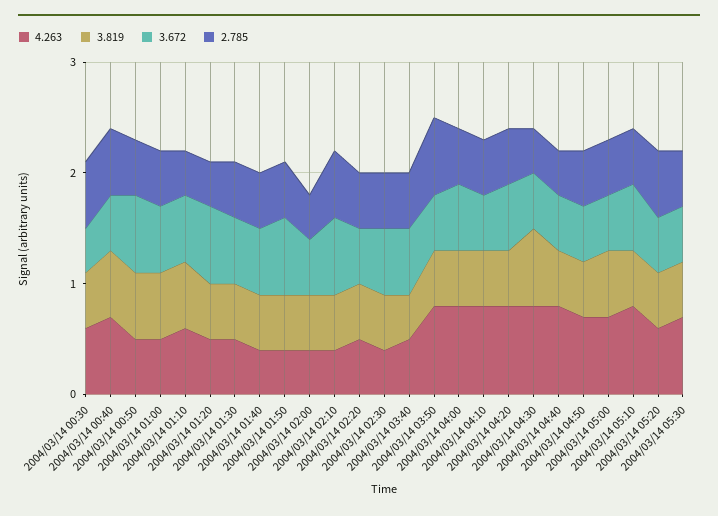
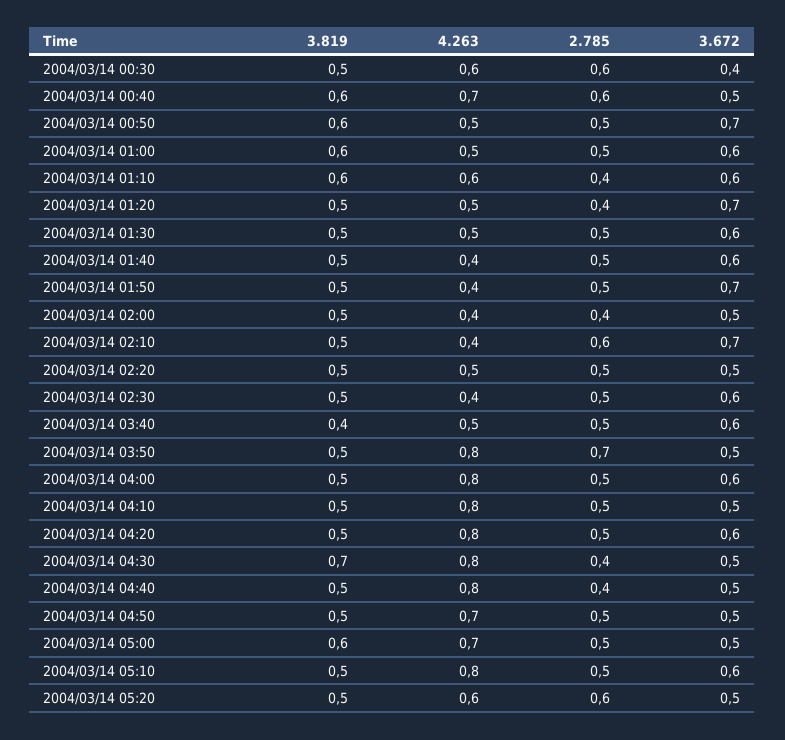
  {
    "4.263": {
      "2004/03/14 00:30": 0.6,
      "2004/03/14 00:40": 0.7,
      "2004/03/14 00:50": 0.5,
      "2004/03/14 01:00": 0.5,
      "2004/03/14 01:10": 0.6,
      "2004/03/14 01:20": 0.5,
      "2004/03/14 01:30": 0.5,
      "2004/03/14 01:40": 0.4,
      "2004/03/14 01:50": 0.4,
      "2004/03/14 02:00": 0.4,
      "2004/03/14 02:10": 0.4,
      "2004/03/14 02:20": 0.5,
      "2004/03/14 02:30": 0.4,
      "2004/03/14 03:40": 0.5,
      "2004/03/14 03:50": 0.8,
      "2004/03/14 04:00": 0.8,
      "2004/03/14 04:10": 0.8,
      "2004/03/14 04:20": 0.8,
      "2004/03/14 04:30": 0.8,
      "2004/03/14 04:40": 0.8,
      "2004/03/14 04:50": 0.7,
      "2004/03/14 05:00": 0.7,
      "2004/03/14 05:10": 0.8,
-     "2004/03/14 05:20": 0.6,
+     "2004/03/14 05:20": 0.6
-     "2004/03/14 05:30": 0.7
    },
    "3.819": {
      "2004/03/14 00:30": 0.5,
      "2004/03/14 00:40": 0.6,
      "2004/03/14 00:50": 0.6,
      "2004/03/14 01:00": 0.6,
      "2004/03/14 01:10": 0.6,
      "2004/03/14 01:20": 0.5,
      "2004/03/14 01:30": 0.5,
      "2004/03/14 01:40": 0.5,
      "2004/03/14 01:50": 0.5,
      "2004/03/14 02:00": 0.5,
      "2004/03/14 02:10": 0.5,
      "2004/03/14 02:20": 0.5,
      "2004/03/14 02:30": 0.5,
      "2004/03/14 03:40": 0.4,
      "2004/03/14 03:50": 0.5,
      "2004/03/14 04:00": 0.5,
      "2004/03/14 04:10": 0.5,
      "2004/03/14 04:20": 0.5,
      "2004/03/14 04:30": 0.7,
      "2004/03/14 04:40": 0.5,
      "2004/03/14 04:50": 0.5,
      "2004/03/14 05:00": 0.6,
      "2004/03/14 05:10": 0.5,
-     "2004/03/14 05:20": 0.5,
+     "2004/03/14 05:20": 0.5
-     "2004/03/14 05:30": 0.5
    },
    "3.672": {
      "2004/03/14 00:30": 0.4,
      "2004/03/14 00:40": 0.5,
      "2004/03/14 00:50": 0.7,
      "2004/03/14 01:00": 0.6,
      "2004/03/14 01:10": 0.6,
      "2004/03/14 01:20": 0.7,
      "2004/03/14 01:30": 0.6,
      "2004/03/14 01:40": 0.6,
      "2004/03/14 01:50": 0.7,
      "2004/03/14 02:00": 0.5,
      "2004/03/14 02:10": 0.7,
      "2004/03/14 02:20": 0.5,
      "2004/03/14 02:30": 0.6,
      "2004/03/14 03:40": 0.6,
      "2004/03/14 03:50": 0.5,
      "2004/03/14 04:00": 0.6,
      "2004/03/14 04:10": 0.5,
      "2004/03/14 04:20": 0.6,
      "2004/03/14 04:30": 0.5,
      "2004/03/14 04:40": 0.5,
      "2004/03/14 04:50": 0.5,
      "2004/03/14 05:00": 0.5,
      "2004/03/14 05:10": 0.6,
-     "2004/03/14 05:20": 0.5,
+     "2004/03/14 05:20": 0.5
-     "2004/03/14 05:30": 0.5
    },
    "2.785": {
      "2004/03/14 00:30": 0.6,
      "2004/03/14 00:40": 0.6,
      "2004/03/14 00:50": 0.5,
      "2004/03/14 01:00": 0.5,
      "2004/03/14 01:10": 0.4,
      "2004/03/14 01:20": 0.4,
      "2004/03/14 01:30": 0.5,
      "2004/03/14 01:40": 0.5,
      "2004/03/14 01:50": 0.5,
      "2004/03/14 02:00": 0.4,
      "2004/03/14 02:10": 0.6,
      "2004/03/14 02:20": 0.5,
      "2004/03/14 02:30": 0.5,
      "2004/03/14 03:40": 0.5,
      "2004/03/14 03:50": 0.7,
      "2004/03/14 04:00": 0.5,
      "2004/03/14 04:10": 0.5,
      "2004/03/14 04:20": 0.5,
      "2004/03/14 04:30": 0.4,
      "2004/03/14 04:40": 0.4,
      "2004/03/14 04:50": 0.5,
      "2004/03/14 05:00": 0.5,
      "2004/03/14 05:10": 0.5,
-     "2004/03/14 05:20": 0.6,
+     "2004/03/14 05:20": 0.6
-     "2004/03/14 05:30": 0.5
    }
  }

